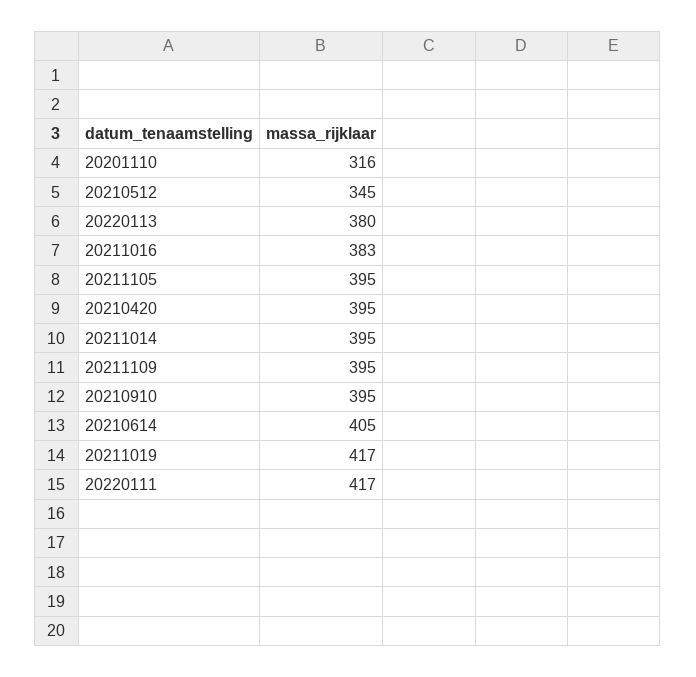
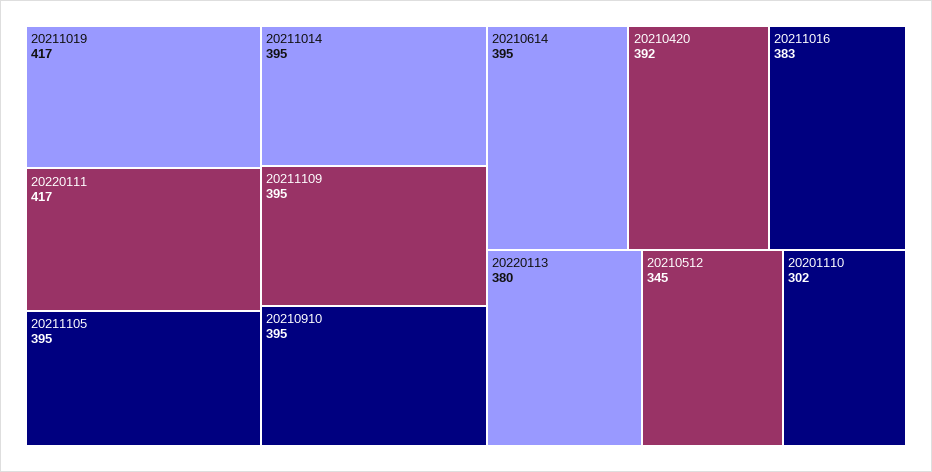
  {
-   "20201110": 316,
+   "20201110": 302,
    "20210512": 345,
    "20220113": 380,
    "20211016": 383,
    "20211105": 395,
-   "20210420": 395,
+   "20210420": 392,
    "20211014": 395,
    "20211109": 395,
    "20210910": 395,
-   "20210614": 405,
+   "20210614": 395,
    "20211019": 417,
    "20220111": 417
  }

